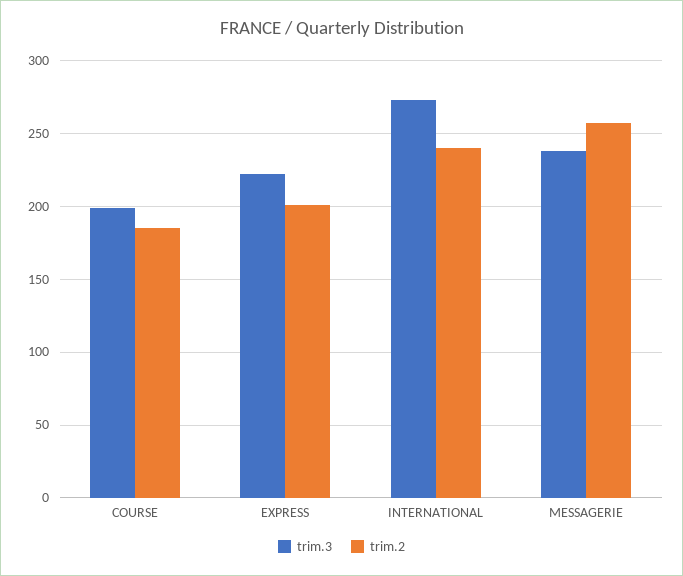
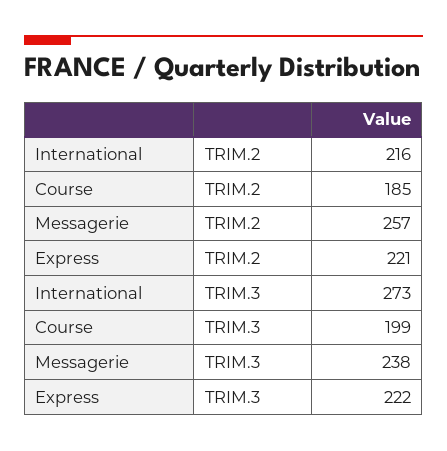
  {
    "trim.3": {
      "COURSE": 199,
      "EXPRESS": 222,
      "INTERNATIONAL": 273,
      "MESSAGERIE": 238
    },
    "trim.2": {
      "COURSE": 185,
-     "EXPRESS": 200,
+     "EXPRESS": 221,
-     "INTERNATIONAL": 240,
+     "INTERNATIONAL": 216,
      "MESSAGERIE": 257
    }
  }

